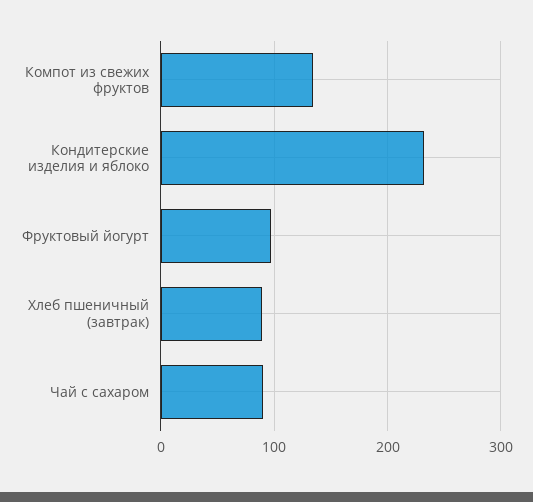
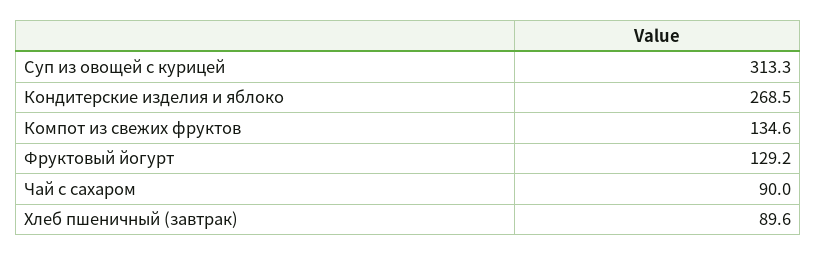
  {
    "Компот из свежих фруктов": 134.6,
-   "Кондитерские изделия и яблоко": 230,
+   "Кондитерские изделия и яблоко": 268.5,
-   "Фруктовый йогурт": 100,
+   "Фруктовый йогурт": 129.2,
    "Хлеб пшеничный (завтрак)": 89.6,
-   "Чай с сахаром": 90
+   "Чай с сахаром": 90,
+   "Суп из овощей с курицей": 313.3
  }

